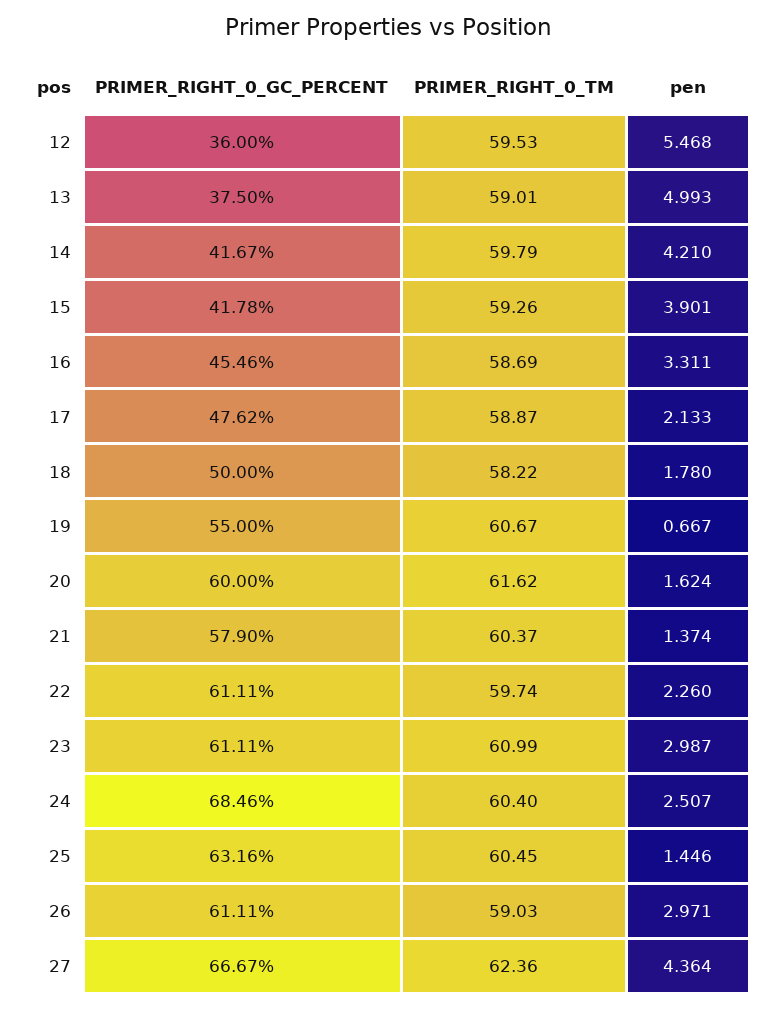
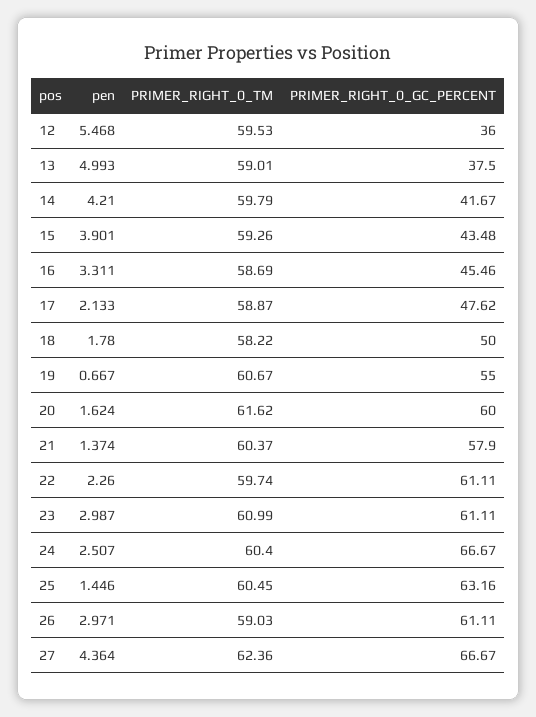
  {
    "PRIMER_RIGHT_0_GC_PERCENT": {
      "12": 36,
      "13": 37.5,
      "14": 41.67,
-     "15": 41.78,
+     "15": 43.48,
      "16": 45.46,
      "17": 47.62,
      "18": 50,
      "19": 55,
      "20": 60,
      "21": 57.9,
      "22": 61.11,
      "23": 61.11,
-     "24": 68.46,
+     "24": 66.67,
      "25": 63.16,
      "26": 61.11,
      "27": 66.67
    },
    "PRIMER_RIGHT_0_TM": {
      "12": 59.53,
      "13": 59.01,
      "14": 59.79,
      "15": 59.26,
      "16": 58.69,
      "17": 58.87,
      "18": 58.22,
      "19": 60.67,
      "20": 61.62,
      "21": 60.37,
      "22": 59.74,
      "23": 60.99,
      "24": 60.4,
      "25": 60.45,
      "26": 59.03,
      "27": 62.36
    },
    "pen": {
      "12": 5.468,
      "13": 4.993,
      "14": 4.21,
      "15": 3.901,
      "16": 3.311,
      "17": 2.133,
      "18": 1.78,
      "19": 0.667,
      "20": 1.624,
      "21": 1.374,
      "22": 2.26,
      "23": 2.987,
      "24": 2.507,
      "25": 1.446,
      "26": 2.971,
      "27": 4.364
    }
  }

